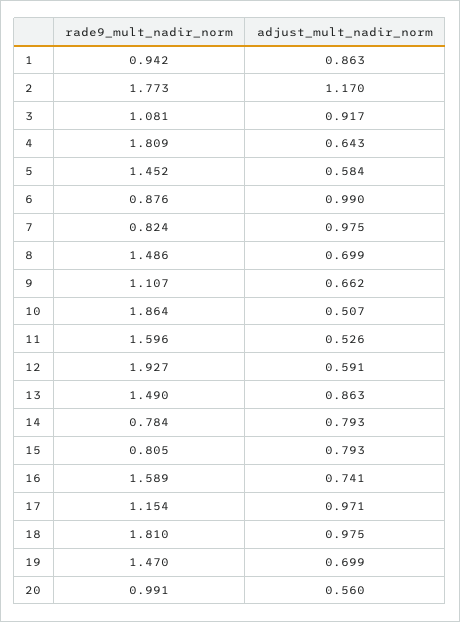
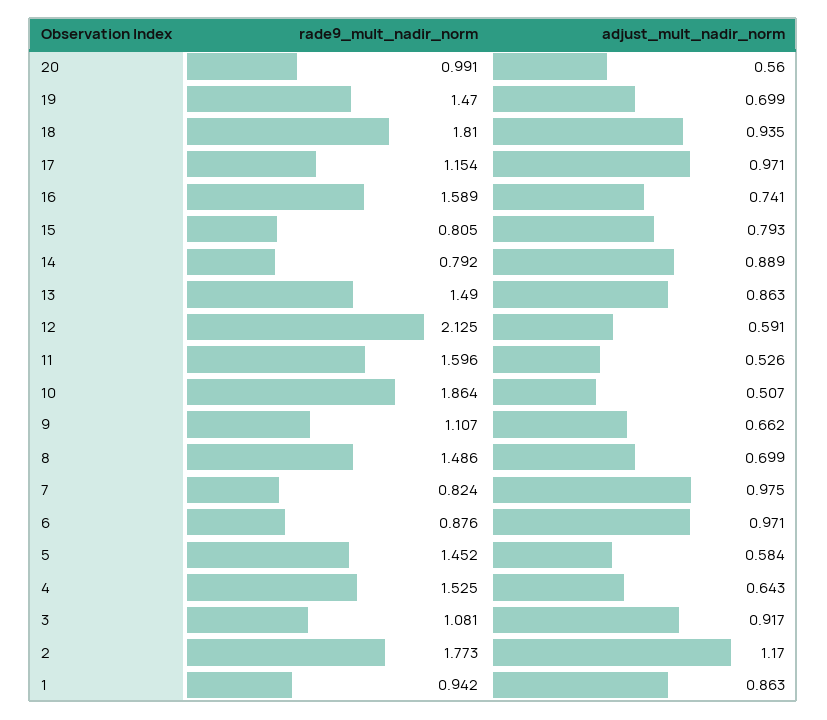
  {
    "rade9_mult_nadir_norm": {
      "1": 0.942,
      "2": 1.773,
      "3": 1.081,
-     "4": 1.809,
+     "4": 1.525,
      "5": 1.452,
      "6": 0.876,
      "7": 0.824,
      "8": 1.486,
      "9": 1.107,
      "10": 1.864,
      "11": 1.596,
-     "12": 1.927,
+     "12": 2.125,
      "13": 1.49,
-     "14": 0.784,
+     "14": 0.792,
      "15": 0.805,
      "16": 1.589,
      "17": 1.154,
      "18": 1.81,
      "19": 1.47,
      "20": 0.991
    },
    "adjust_mult_nadir_norm": {
      "1": 0.863,
      "2": 1.17,
      "3": 0.917,
      "4": 0.643,
      "5": 0.584,
-     "6": 0.99,
+     "6": 0.971,
      "7": 0.975,
      "8": 0.699,
      "9": 0.662,
      "10": 0.507,
      "11": 0.526,
      "12": 0.591,
      "13": 0.863,
-     "14": 0.793,
+     "14": 0.889,
      "15": 0.793,
      "16": 0.741,
      "17": 0.971,
-     "18": 0.975,
+     "18": 0.935,
      "19": 0.699,
      "20": 0.56
    }
  }

